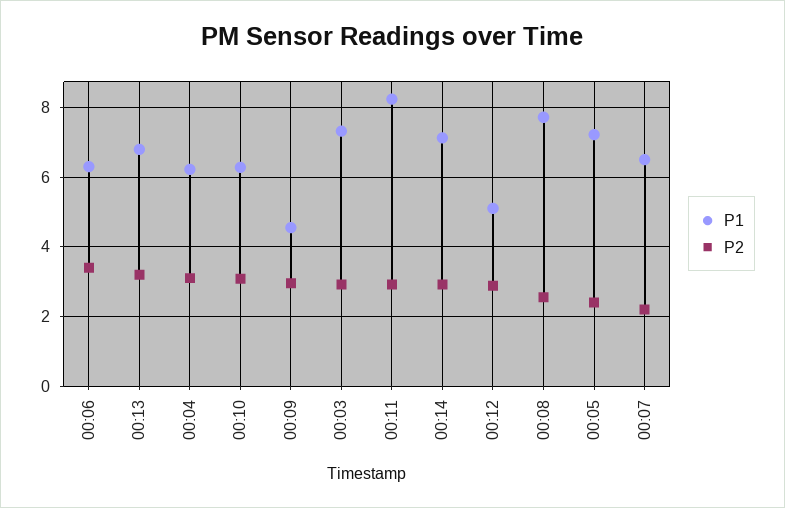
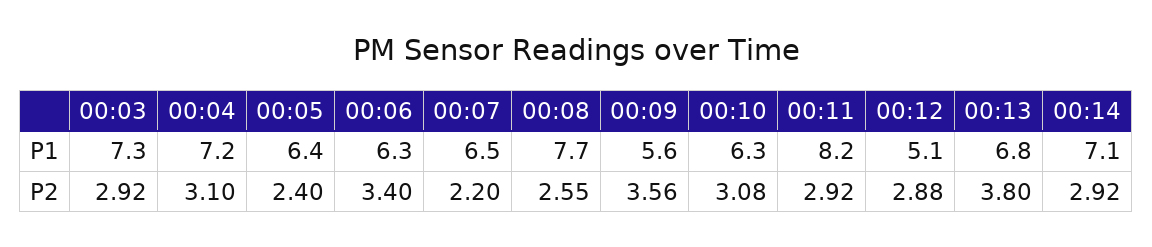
  {
    "P1": {
      "00:06": 6.3,
      "00:13": 6.8,
-     "00:04": 6.2,
+     "00:04": 7.2,
      "00:10": 6.3,
-     "00:09": 4.6,
+     "00:09": 5.6,
      "00:03": 7.3,
      "00:11": 8.2,
      "00:14": 7.1,
      "00:12": 5.1,
      "00:08": 7.7,
-     "00:05": 7.2,
+     "00:05": 6.4,
      "00:07": 6.5
    },
    "P2": {
      "00:06": 3.4,
-     "00:13": 3.2,
+     "00:13": 3.8,
      "00:04": 3.1,
      "00:10": 3.08,
-     "00:09": 3,
+     "00:09": 3.56,
      "00:03": 2.92,
      "00:11": 2.92,
      "00:14": 2.92,
      "00:12": 2.88,
      "00:08": 2.55,
      "00:05": 2.4,
      "00:07": 2.2
    }
  }

